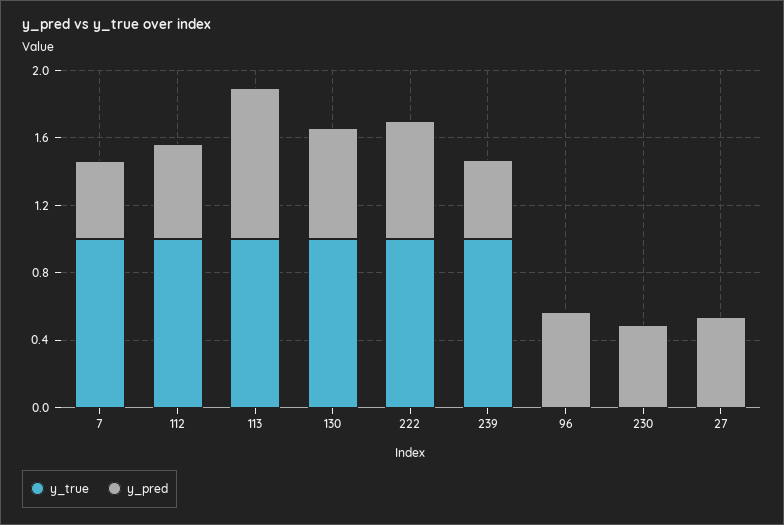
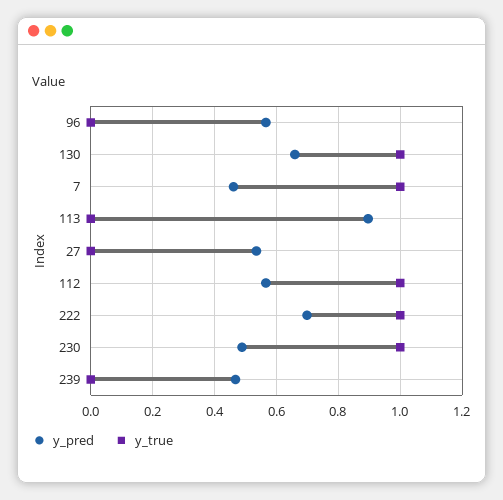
  {
    "y_true": {
      "7": 1,
      "112": 1,
-     "113": 1,
+     "113": 0,
      "130": 1,
      "222": 1,
-     "239": 1,
+     "239": 0,
      "96": 0,
-     "230": 0,
+     "230": 1,
      "27": 0
    },
    "y_pred": {
      "7": 0.46,
      "112": 0.56,
      "113": 0.9,
      "130": 0.66,
      "222": 0.7,
      "239": 0.46,
      "96": 0.56,
      "230": 0.48,
      "27": 0.54
    }
  }

